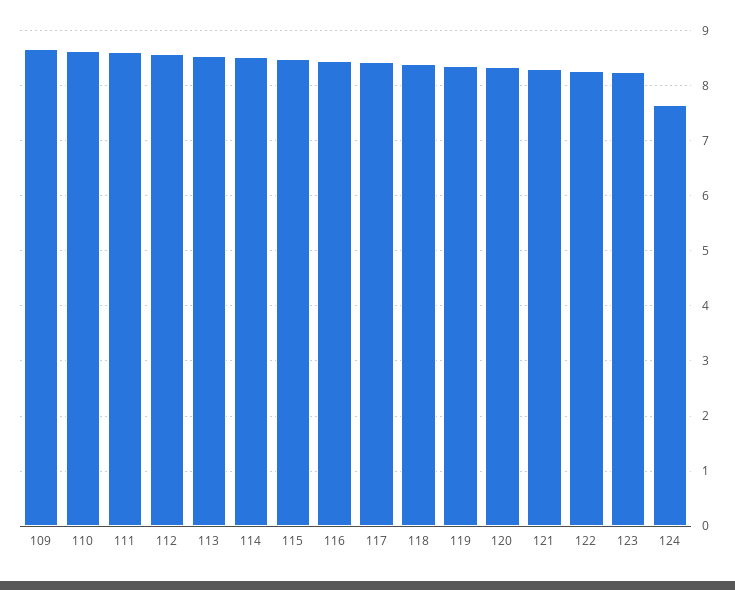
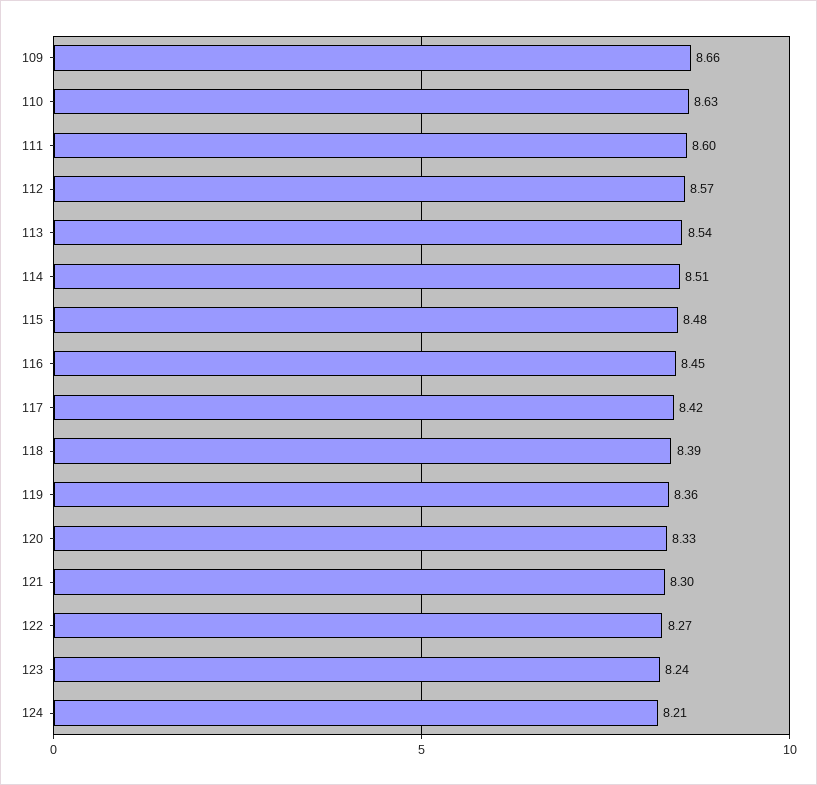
  {
    "109": 8.66,
    "110": 8.63,
    "111": 8.6,
    "112": 8.57,
    "113": 8.54,
    "114": 8.51,
    "115": 8.48,
    "116": 8.45,
    "117": 8.42,
    "118": 8.39,
    "119": 8.36,
    "120": 8.33,
    "121": 8.3,
    "122": 8.27,
    "123": 8.24,
-   "124": 7.6
+   "124": 8.21
  }

